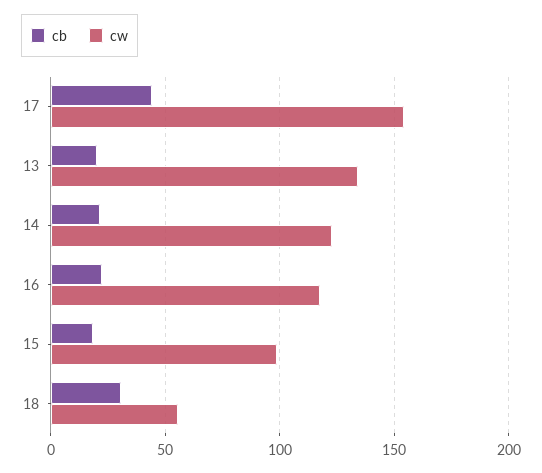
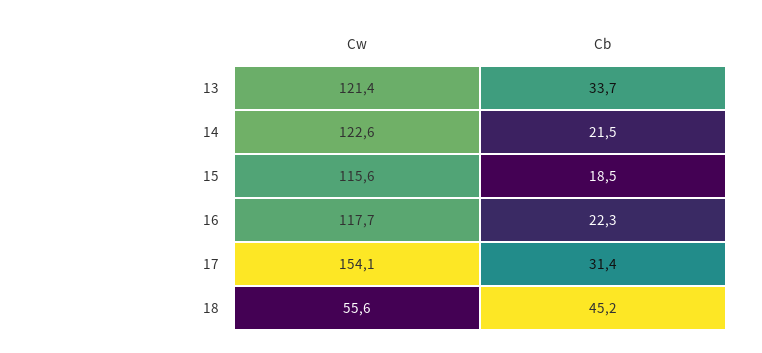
  {
    "cb": {
-     "17": 45,
+     "17": 31.4,
-     "13": 20,
+     "13": 33.7,
      "14": 21.5,
      "16": 22.3,
      "15": 18.5,
-     "18": 30
+     "18": 45.2
    },
    "cw": {
      "17": 154.1,
-     "13": 135,
+     "13": 121.4,
      "14": 122.6,
      "16": 117.7,
-     "15": 100,
+     "15": 115.6,
      "18": 55.6
    }
  }

